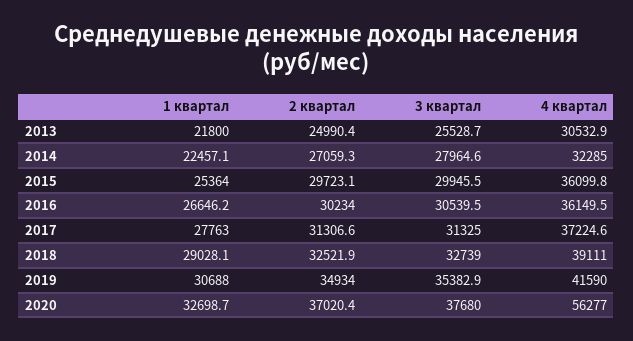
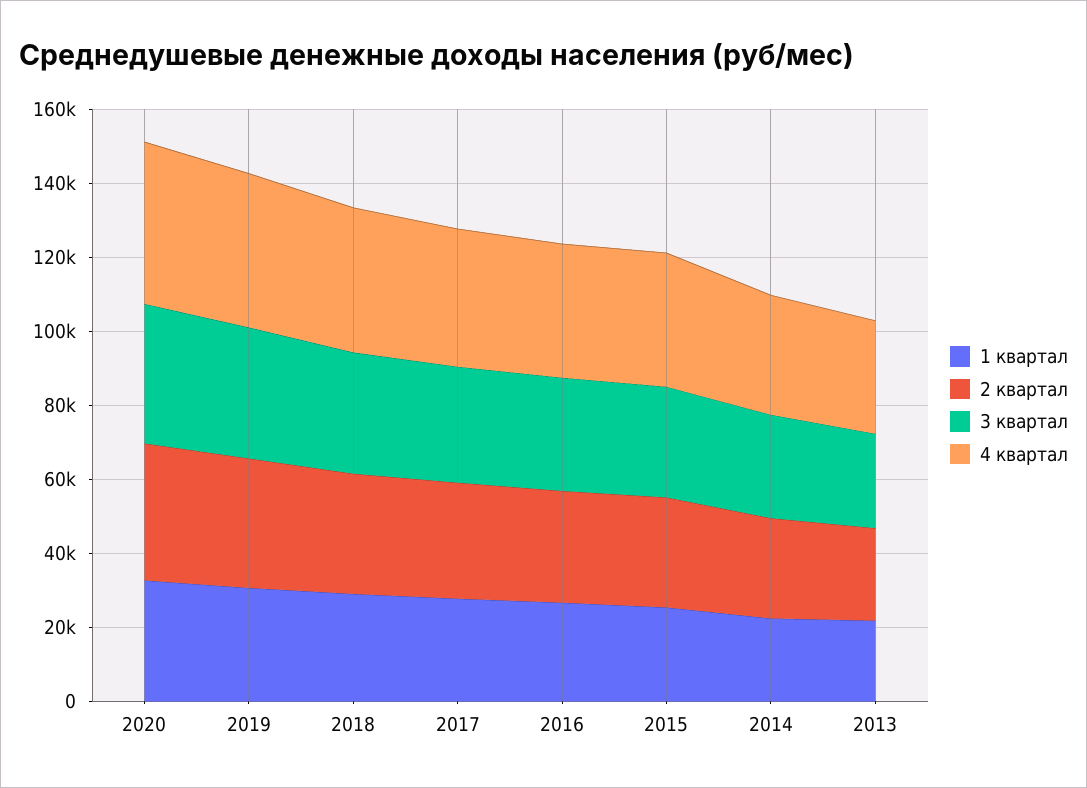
  {
    "1 квартал": {
      "2013": 21800,
      "2014": 22457.1,
      "2015": 25364,
      "2016": 26646.2,
      "2017": 27763,
      "2018": 29028.1,
      "2019": 30688,
      "2020": 32698.7
    },
    "2 квартал": {
      "2013": 24990.4,
      "2014": 27059.3,
      "2015": 29723.1,
      "2016": 30234,
      "2017": 31306.6,
      "2018": 32521.9,
      "2019": 34934,
      "2020": 37020.4
    },
    "3 квартал": {
      "2013": 25528.7,
      "2014": 27964.6,
      "2015": 29945.5,
      "2016": 30539.5,
      "2017": 31325,
      "2018": 32739,
      "2019": 35382.9,
      "2020": 37680
    },
    "4 квартал": {
      "2013": 30532.9,
      "2014": 32285,
      "2015": 36099.8,
      "2016": 36149.5,
      "2017": 37224.6,
      "2018": 39111,
      "2019": 41590,
-     "2020": 56277
+     "2020": 45000
    }
  }

